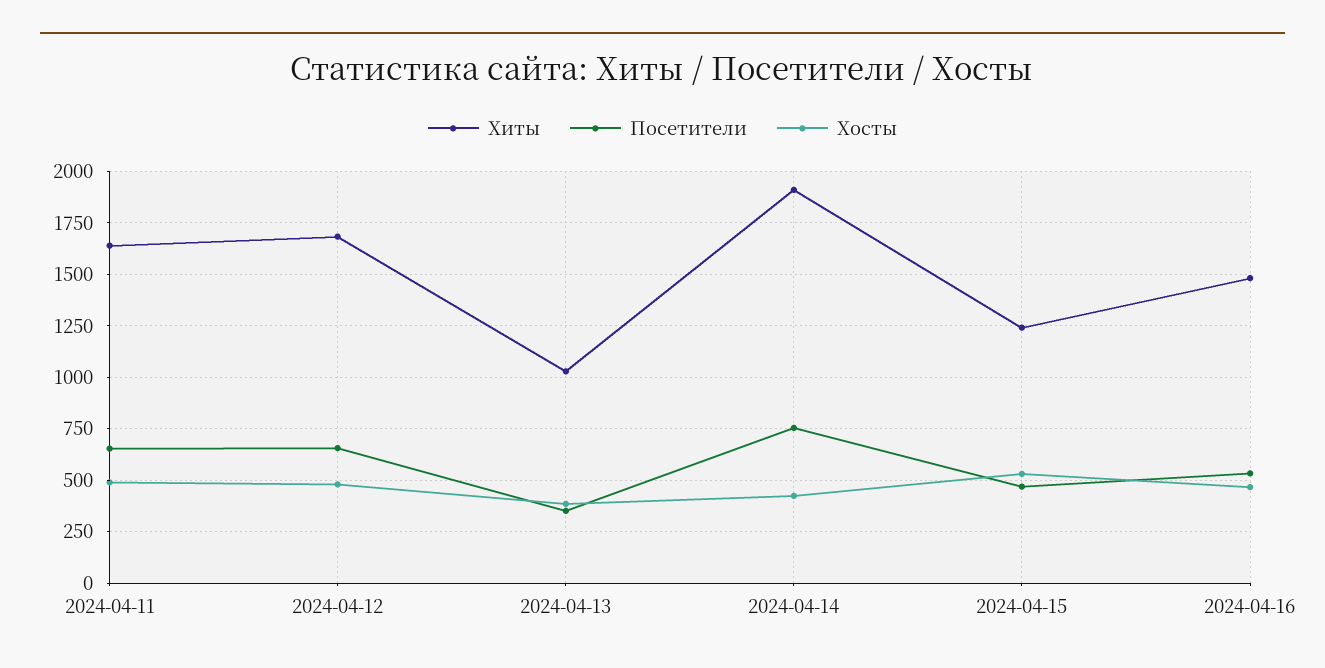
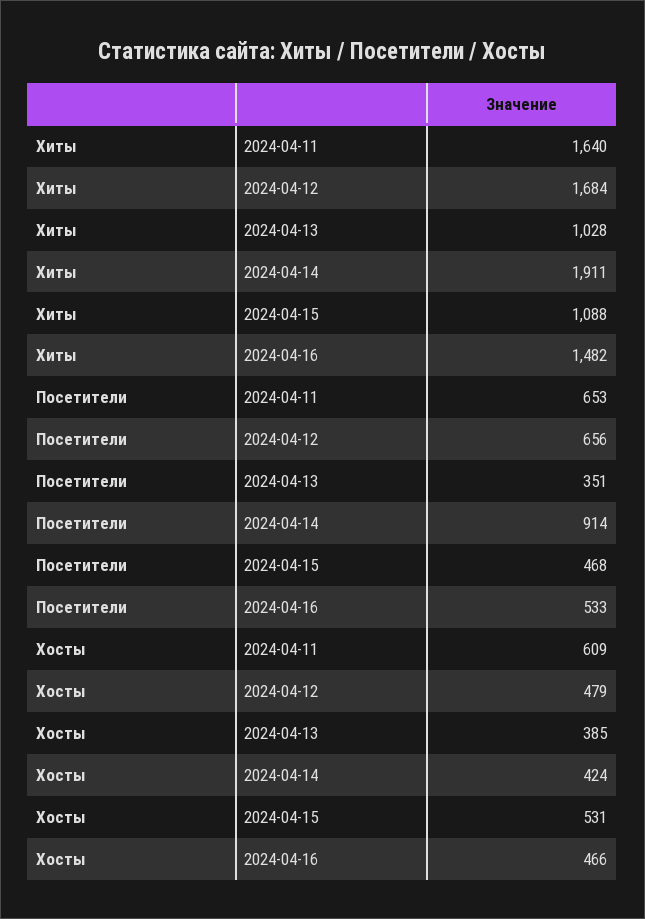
  {
    "Хиты": {
      "2024-04-11": 1640,
      "2024-04-12": 1684,
      "2024-04-13": 1028,
      "2024-04-14": 1911,
-     "2024-04-15": 1250,
+     "2024-04-15": 1088,
      "2024-04-16": 1482
    },
    "Посетители": {
      "2024-04-11": 653,
      "2024-04-12": 656,
      "2024-04-13": 351,
-     "2024-04-14": 750,
+     "2024-04-14": 914,
      "2024-04-15": 468,
      "2024-04-16": 533
    },
    "Хосты": {
-     "2024-04-11": 500,
+     "2024-04-11": 609,
      "2024-04-12": 479,
      "2024-04-13": 385,
      "2024-04-14": 424,
      "2024-04-15": 531,
      "2024-04-16": 466
    }
  }

